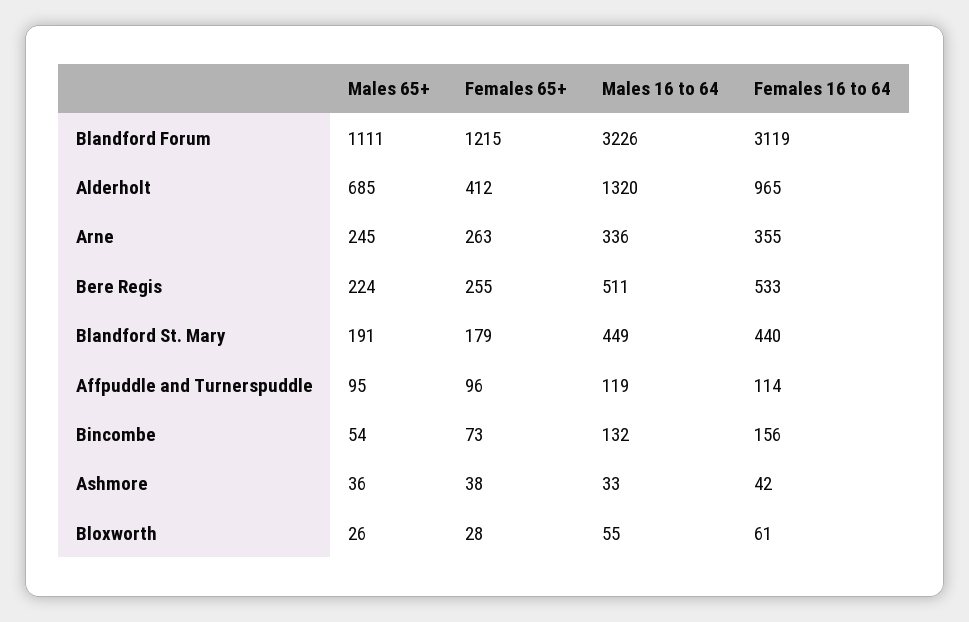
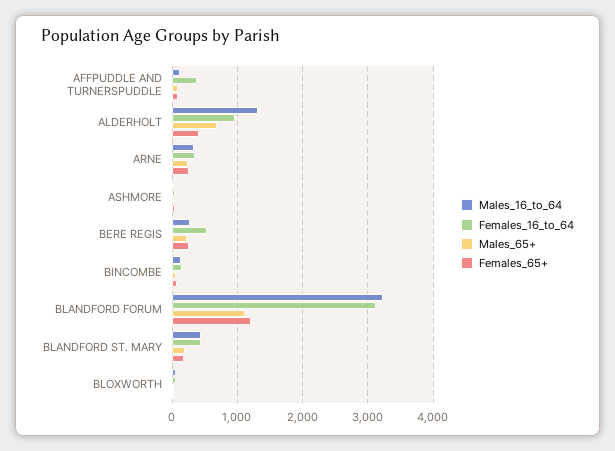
  {
    "Males 65+": {
      "Blandford Forum": 1111,
      "Alderholt": 685,
      "Arne": 245,
      "Bere Regis": 224,
      "Blandford St. Mary": 191,
      "Affpuddle and Turnerspuddle": 95,
      "Bincombe": 54,
      "Ashmore": 36,
      "Bloxworth": 26
    },
    "Females 65+": {
      "Blandford Forum": 1215,
      "Alderholt": 412,
      "Arne": 263,
      "Bere Regis": 255,
      "Blandford St. Mary": 179,
      "Affpuddle and Turnerspuddle": 96,
      "Bincombe": 73,
      "Ashmore": 38,
      "Bloxworth": 28
    },
    "Males 16 to 64": {
      "Blandford Forum": 3226,
      "Alderholt": 1320,
      "Arne": 336,
-     "Bere Regis": 511,
+     "Bere Regis": 300,
      "Blandford St. Mary": 449,
      "Affpuddle and Turnerspuddle": 119,
      "Bincombe": 132,
      "Ashmore": 33,
      "Bloxworth": 55
    },
    "Females 16 to 64": {
      "Blandford Forum": 3119,
      "Alderholt": 965,
      "Arne": 355,
      "Bere Regis": 533,
      "Blandford St. Mary": 440,
-     "Affpuddle and Turnerspuddle": 114,
+     "Affpuddle and Turnerspuddle": 400,
      "Bincombe": 156,
      "Ashmore": 42,
      "Bloxworth": 61
    }
  }

